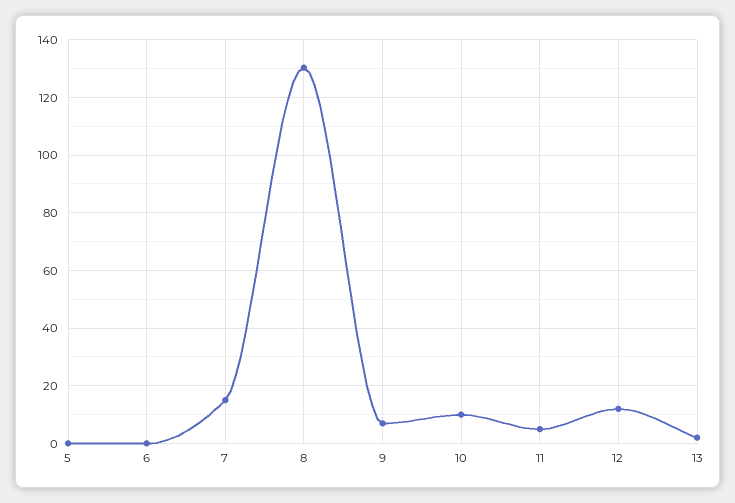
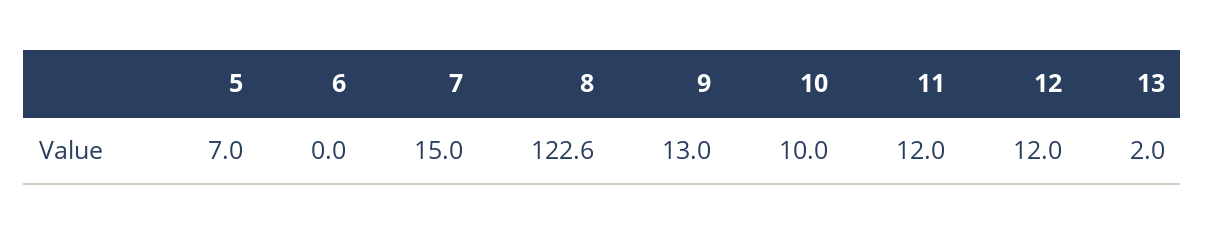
  {
-   "5": 0,
+   "5": 7,
    "6": 0,
    "7": 15,
-   "8": 130,
+   "8": 122.6,
-   "9": 7.5,
+   "9": 13,
    "10": 10,
-   "11": 5,
+   "11": 12,
    "12": 12,
    "13": 2
  }

